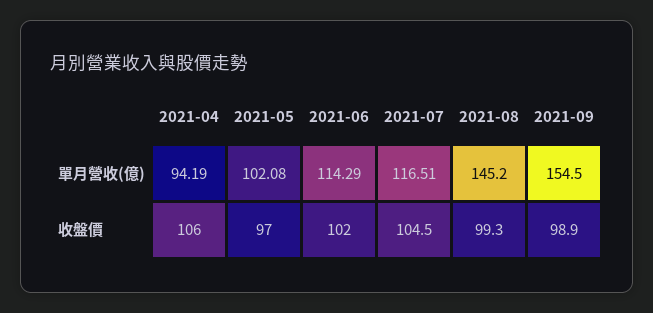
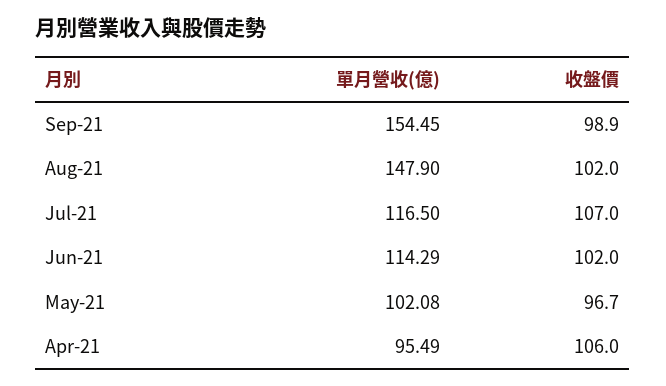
  {
    "2021-04": {
-     "單月營收(億)": 94.19,
+     "單月營收(億)": 95.49,
      "收盤價": 106
    },
    "2021-05": {
      "單月營收(億)": 102.08,
-     "收盤價": 97
+     "收盤價": 96.7
    },
    "2021-06": {
      "單月營收(億)": 114.29,
      "收盤價": 102
    },
    "2021-07": {
-     "單月營收(億)": 116.51,
+     "單月營收(億)": 116.5,
-     "收盤價": 104.5
+     "收盤價": 107
    },
    "2021-08": {
-     "單月營收(億)": 145.2,
+     "單月營收(億)": 147.9,
-     "收盤價": 99.3
+     "收盤價": 102
    },
    "2021-09": {
-     "單月營收(億)": 154.5,
+     "單月營收(億)": 154.45,
      "收盤價": 98.9
    }
  }

